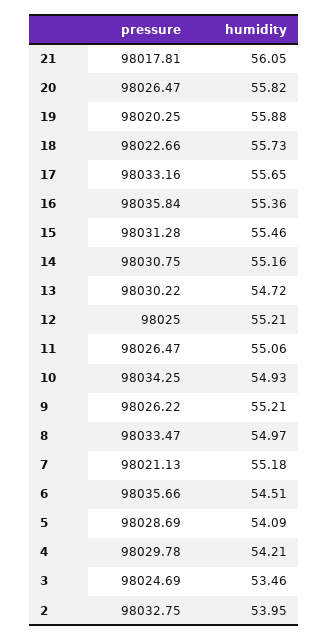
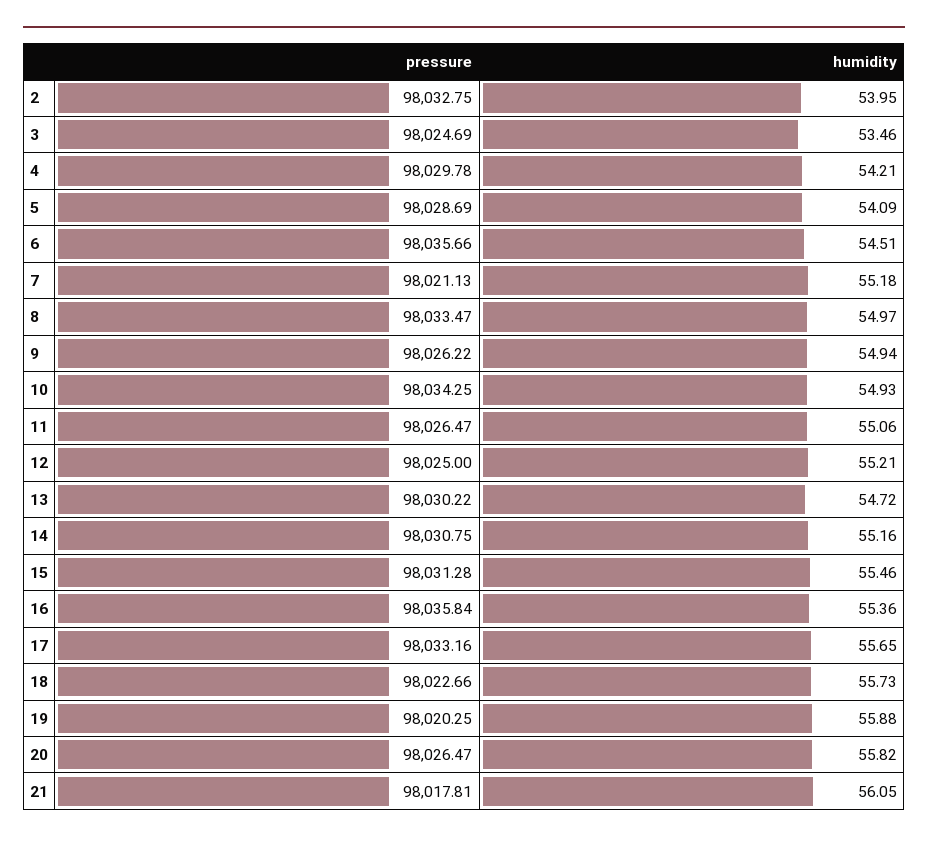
  {
    "pressure": {
      "21": 98017.81,
      "20": 98026.47,
      "19": 98020.25,
      "18": 98022.66,
      "17": 98033.16,
      "16": 98035.84,
      "15": 98031.28,
      "14": 98030.75,
      "13": 98030.22,
      "12": 98025,
      "11": 98026.47,
      "10": 98034.25,
      "9": 98026.22,
      "8": 98033.47,
      "7": 98021.13,
      "6": 98035.66,
      "5": 98028.69,
      "4": 98029.78,
      "3": 98024.69,
      "2": 98032.75
    },
    "humidity": {
      "21": 56.05,
      "20": 55.82,
      "19": 55.88,
      "18": 55.73,
      "17": 55.65,
      "16": 55.36,
      "15": 55.46,
      "14": 55.16,
      "13": 54.72,
      "12": 55.21,
      "11": 55.06,
      "10": 54.93,
-     "9": 55.21,
+     "9": 54.94,
      "8": 54.97,
      "7": 55.18,
      "6": 54.51,
      "5": 54.09,
      "4": 54.21,
      "3": 53.46,
      "2": 53.95
    }
  }

